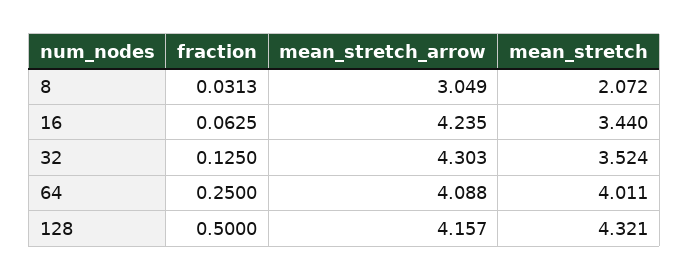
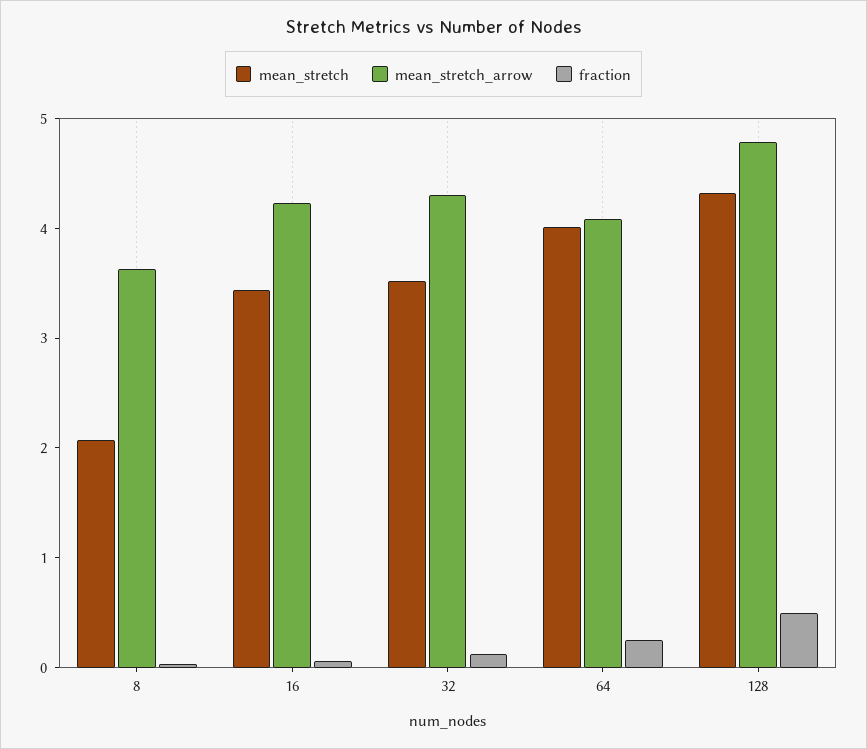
  {
    "fraction": {
      "8": 0.0313,
      "16": 0.0625,
      "32": 0.125,
      "64": 0.25,
      "128": 0.5
    },
    "mean_stretch_arrow": {
-     "8": 3.049,
+     "8": 3.6,
      "16": 4.235,
      "32": 4.303,
      "64": 4.088,
-     "128": 4.157
+     "128": 4.8
    },
    "mean_stretch": {
      "8": 2.072,
      "16": 3.44,
      "32": 3.524,
      "64": 4.011,
      "128": 4.321
    }
  }

